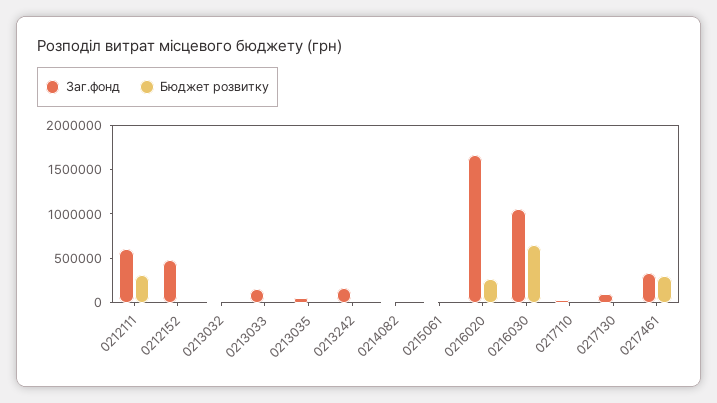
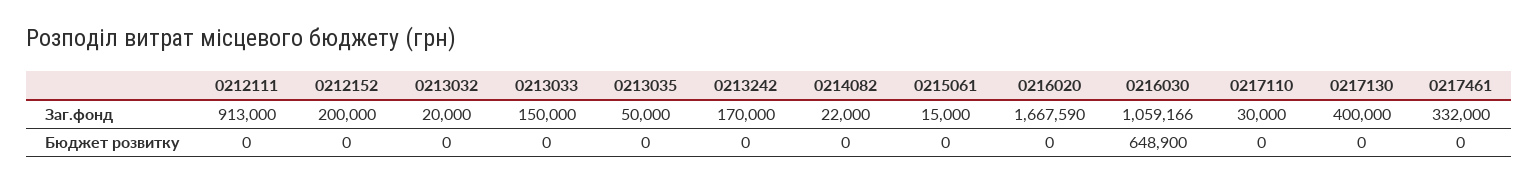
  {
    "Заг.фонд": {
-     "0212111": 600000,
+     "0212111": 913000,
-     "0212152": 500000,
+     "0212152": 200000,
      "0213032": 20000,
      "0213033": 150000,
      "0213035": 50000,
      "0213242": 170000,
      "0214082": 22000,
      "0215061": 15000,
      "0216020": 1667590,
      "0216030": 1059166,
      "0217110": 30000,
-     "0217130": 100000,
+     "0217130": 400000,
      "0217461": 332000
    },
    "Бюджет розвитку": {
-     "0212111": 300000,
+     "0212111": 0,
      "0212152": 0,
      "0213032": 0,
      "0213033": 0,
      "0213035": 0,
      "0213242": 0,
      "0214082": 0,
      "0215061": 0,
-     "0216020": 300000,
+     "0216020": 0,
      "0216030": 648900,
      "0217110": 0,
      "0217130": 0,
-     "0217461": 300000
+     "0217461": 0
    }
  }

